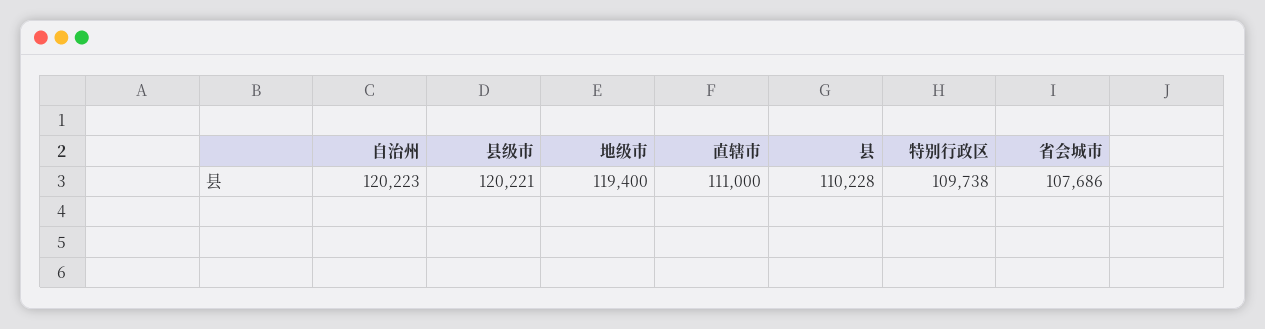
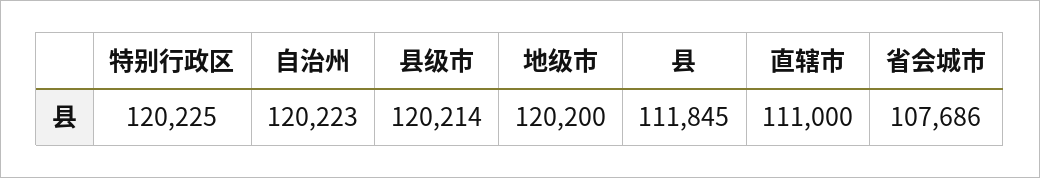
  {
    "自治州": 120223,
-   "县级市": 120221,
+   "县级市": 120214,
-   "地级市": 119400,
+   "地级市": 120200,
    "直辖市": 111000,
-   "县": 110228,
+   "县": 111845,
-   "特别行政区": 109738,
+   "特别行政区": 120225,
    "省会城市": 107686
  }

